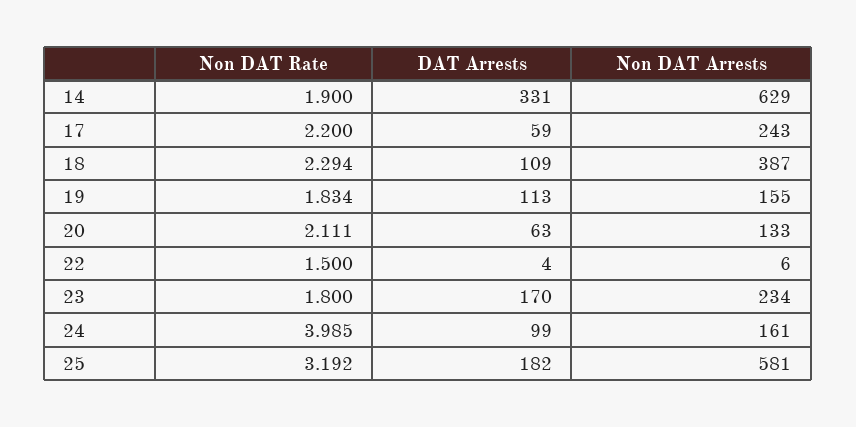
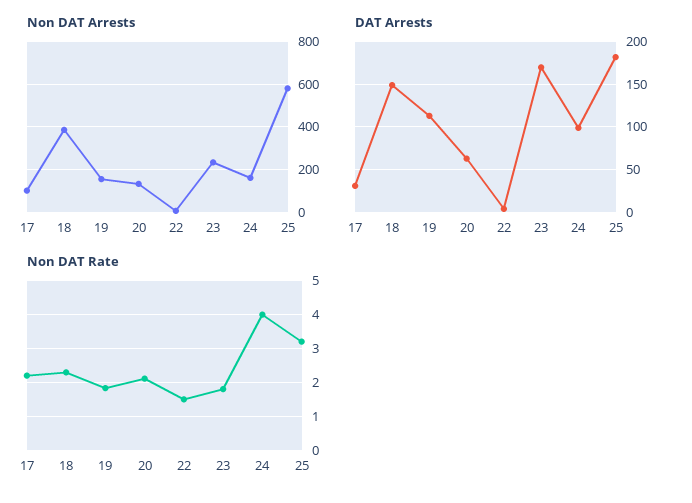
  {
    "Non DAT Rate": {
-     "14": 1.9,
      "17": 2.2,
      "18": 2.294,
      "19": 1.834,
      "20": 2.111,
      "22": 1.5,
      "23": 1.8,
      "24": 3.985,
      "25": 3.192
    },
    "DAT Arrests": {
-     "14": 331,
-     "17": 59,
+     "17": 30,
-     "18": 109,
+     "18": 150,
      "19": 113,
      "20": 63,
      "22": 4,
      "23": 170,
      "24": 99,
      "25": 182
    },
    "Non DAT Arrests": {
-     "14": 629,
-     "17": 243,
+     "17": 100,
      "18": 387,
      "19": 155,
      "20": 133,
      "22": 6,
      "23": 234,
      "24": 161,
      "25": 581
    }
  }

